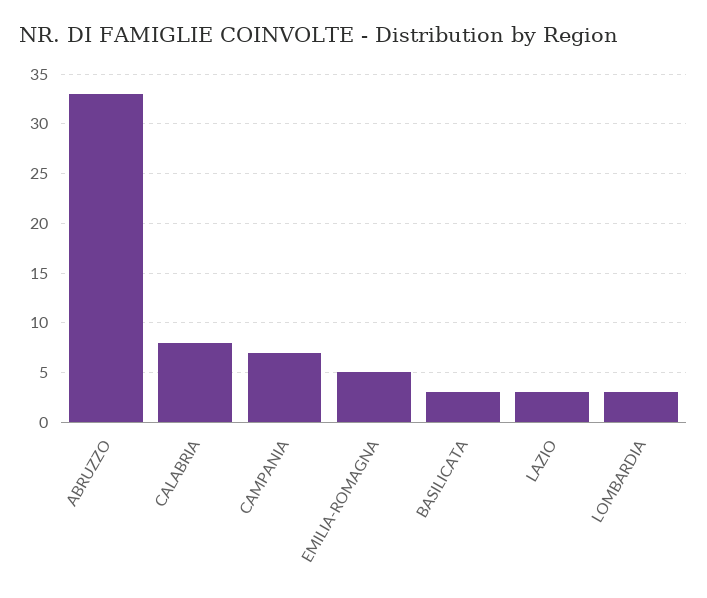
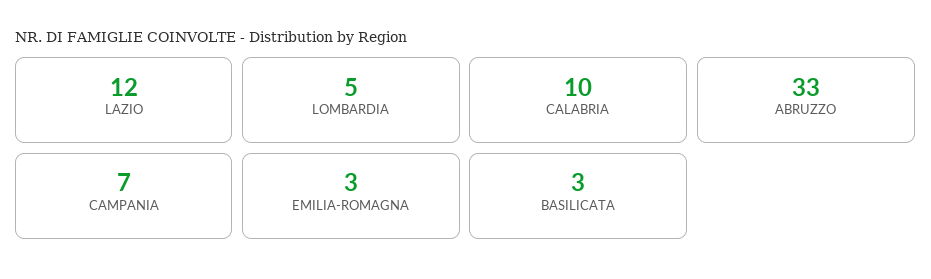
  {
    "ABRUZZO": 33,
-   "CALABRIA": 8,
+   "CALABRIA": 10,
    "CAMPANIA": 7,
-   "EMILIA-ROMAGNA": 5,
+   "EMILIA-ROMAGNA": 3,
    "BASILICATA": 3,
-   "LAZIO": 3,
+   "LAZIO": 12,
-   "LOMBARDIA": 3
+   "LOMBARDIA": 5
  }

